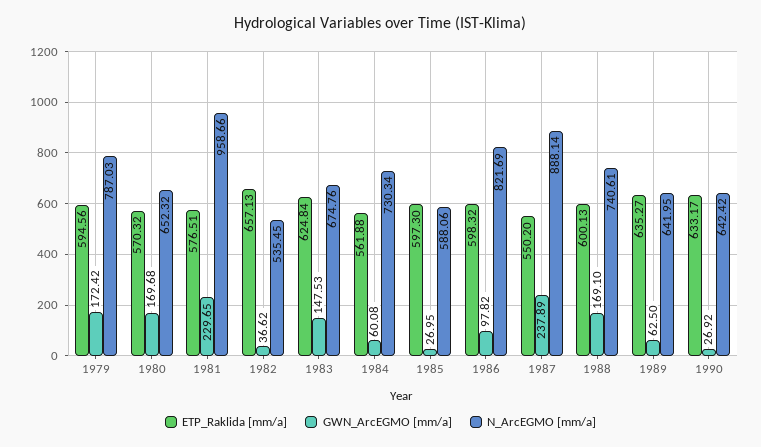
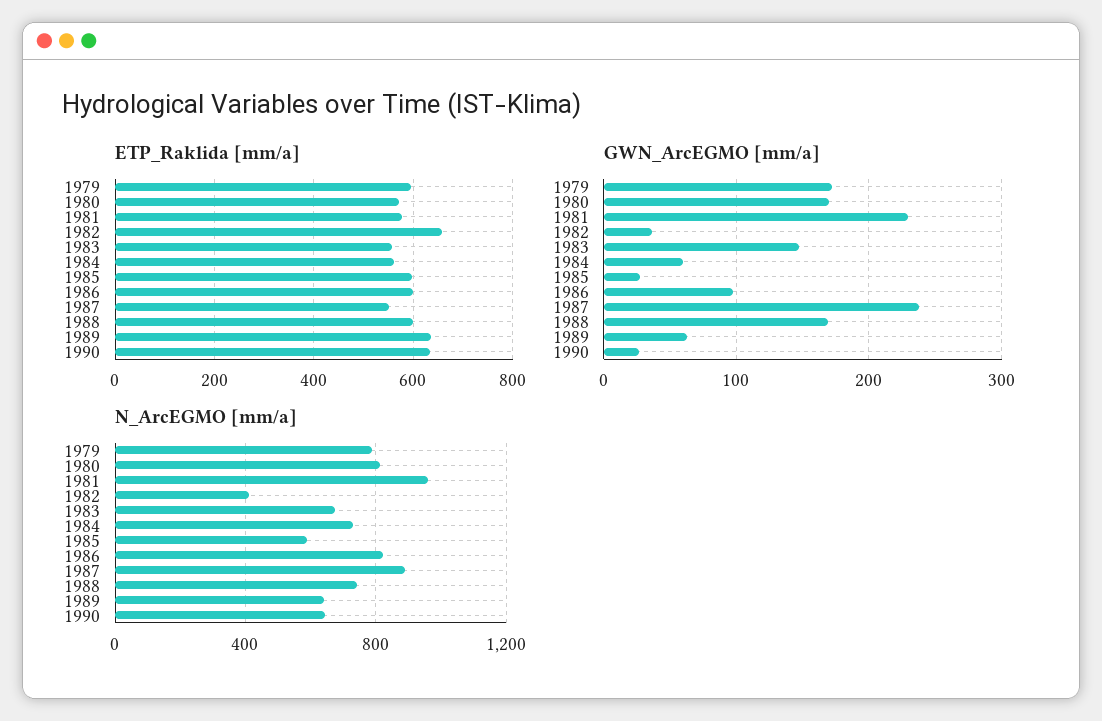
  {
    "ETP_Raklida [mm/a]": {
      "1979": 594.56,
      "1980": 570.32,
      "1981": 576.51,
      "1982": 657.13,
-     "1983": 624.84,
+     "1983": 560,
      "1984": 561.88,
      "1985": 597.3,
      "1986": 598.32,
      "1987": 550.2,
      "1988": 600.13,
      "1989": 635.27,
      "1990": 633.17
    },
    "GWN_ArcEGMO [mm/a]": {
      "1979": 172.42,
      "1980": 169.68,
      "1981": 229.65,
      "1982": 36.62,
      "1983": 147.53,
      "1984": 60.08,
      "1985": 26.95,
      "1986": 97.82,
      "1987": 237.89,
      "1988": 169.1,
      "1989": 62.5,
      "1990": 26.92
    },
    "N_ArcEGMO [mm/a]": {
      "1979": 787.03,
-     "1980": 652.32,
+     "1980": 800,
      "1981": 958.66,
-     "1982": 535.45,
+     "1982": 400,
      "1983": 674.76,
      "1984": 730.34,
      "1985": 588.06,
      "1986": 821.69,
      "1987": 888.14,
      "1988": 740.61,
      "1989": 641.95,
      "1990": 642.42
    }
  }

